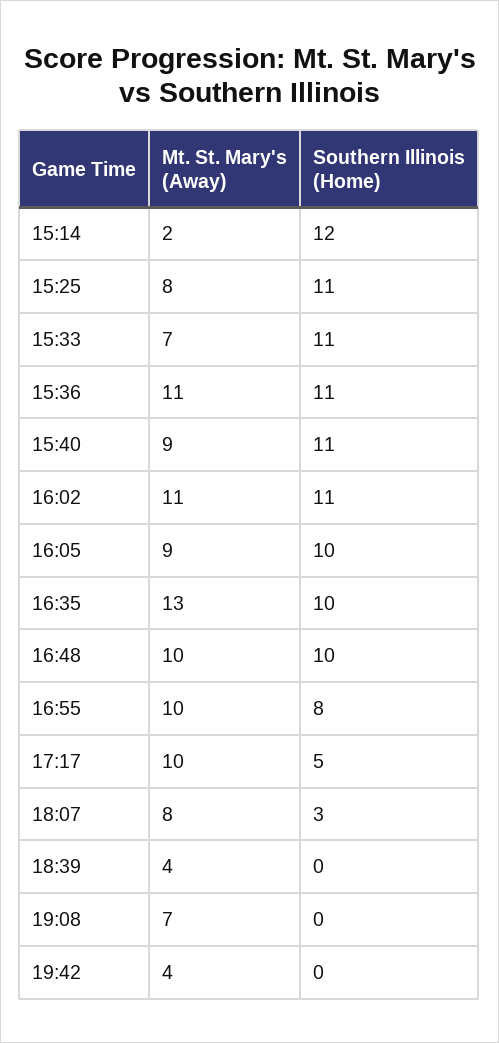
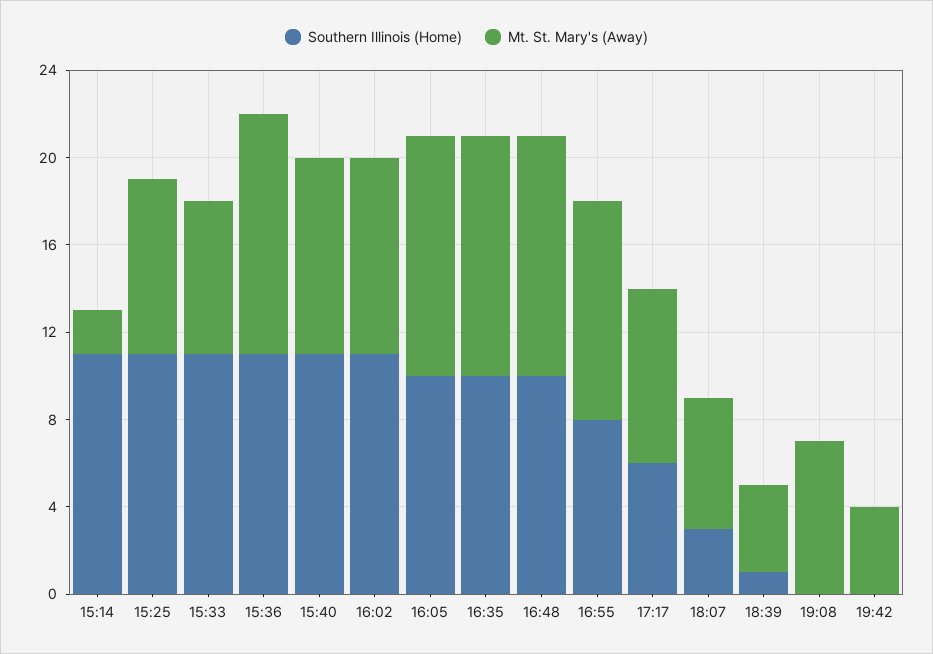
  {
    "Mt. St. Mary's (Away)": {
      "15:14": 2,
      "15:25": 8,
      "15:33": 7,
      "15:36": 11,
      "15:40": 9,
-     "16:02": 11,
+     "16:02": 9,
-     "16:05": 9,
+     "16:05": 11,
-     "16:35": 13,
+     "16:35": 11,
-     "16:48": 10,
+     "16:48": 11,
      "16:55": 10,
-     "17:17": 10,
+     "17:17": 8,
-     "18:07": 8,
+     "18:07": 6,
      "18:39": 4,
      "19:08": 7,
      "19:42": 4
    },
    "Southern Illinois (Home)": {
-     "15:14": 12,
+     "15:14": 11,
      "15:25": 11,
      "15:33": 11,
      "15:36": 11,
      "15:40": 11,
      "16:02": 11,
      "16:05": 10,
      "16:35": 10,
      "16:48": 10,
      "16:55": 8,
-     "17:17": 5,
+     "17:17": 6,
      "18:07": 3,
-     "18:39": 0,
+     "18:39": 1,
      "19:08": 0,
      "19:42": 0
    }
  }

